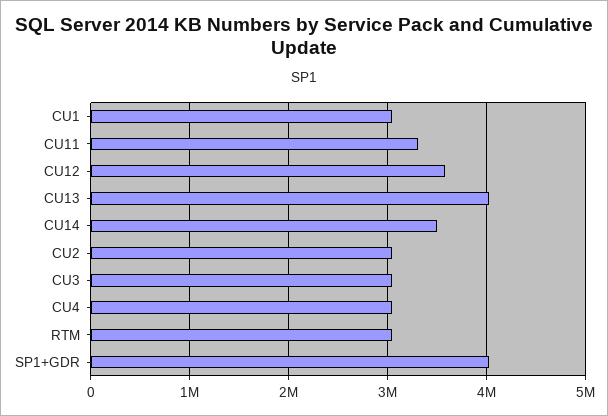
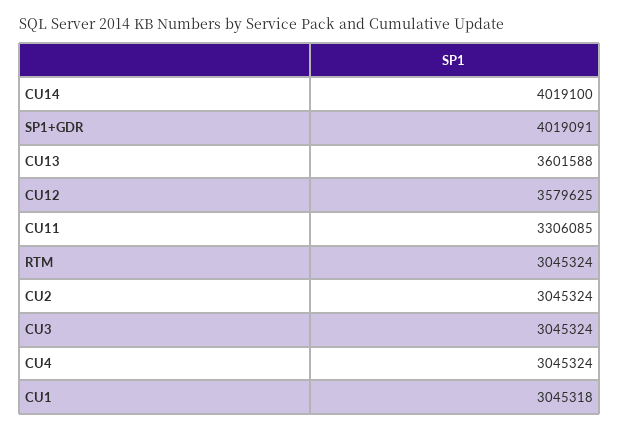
  {
    "CU1": 3045318,
    "CU11": 3306085,
    "CU12": 3579625,
-   "CU13": 4000000,
+   "CU13": 3601588,
-   "CU14": 3500000,
+   "CU14": 4019100,
    "CU2": 3045324,
    "CU3": 3045324,
    "CU4": 3045324,
    "RTM": 3045324,
    "SP1+GDR": 4019091
  }

